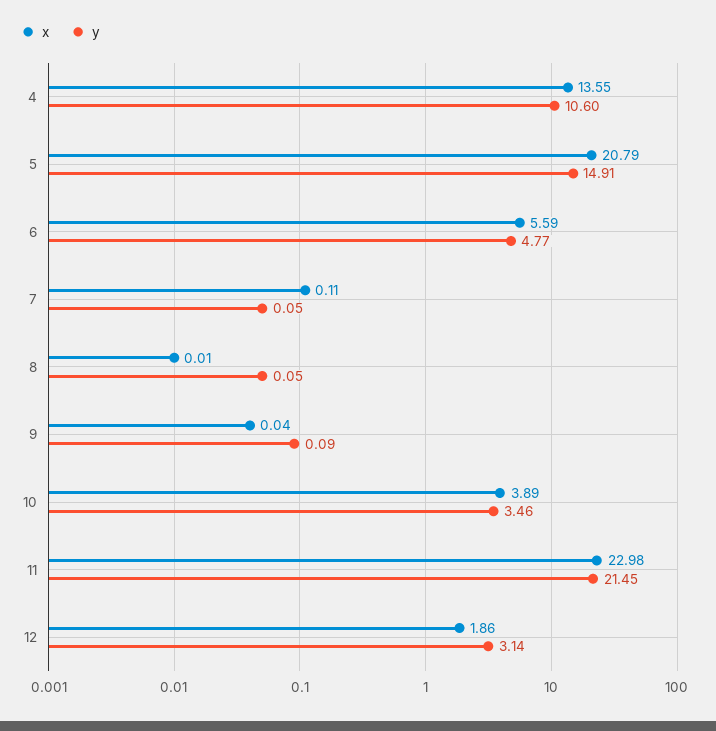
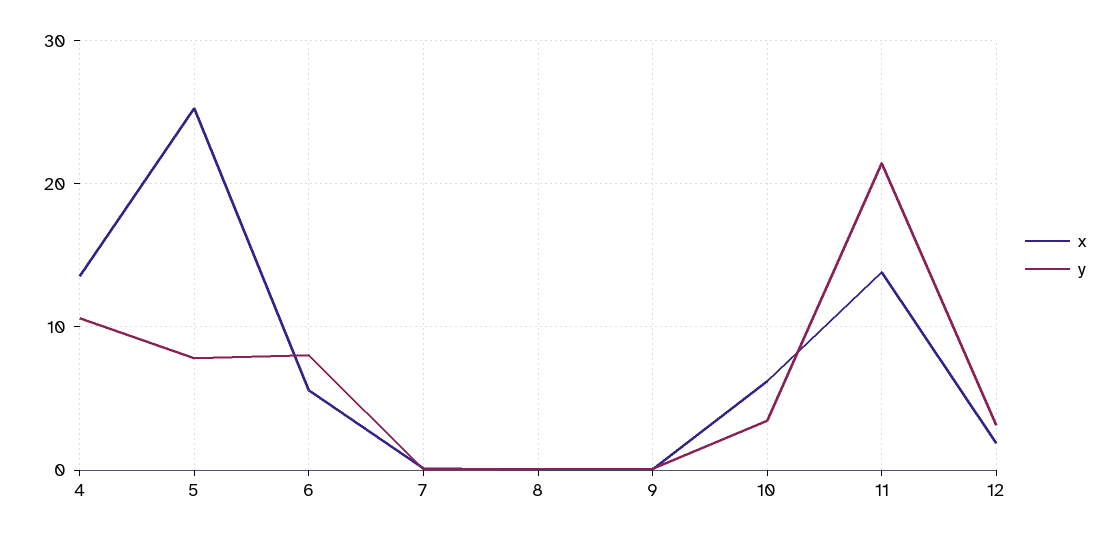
  {
    "x": {
      "4": 13.55,
-     "5": 20.79,
+     "5": 25,
      "6": 5.59,
      "7": 0.11,
      "8": 0.01,
      "9": 0.04,
-     "10": 3.89,
+     "10": 6,
-     "11": 22.98,
+     "11": 14,
      "12": 1.86
    },
    "y": {
      "4": 10.6,
-     "5": 14.91,
+     "5": 8,
-     "6": 4.77,
+     "6": 8,
      "7": 0.05,
      "8": 0.05,
      "9": 0.09,
      "10": 3.46,
      "11": 21.45,
      "12": 3.14
    }
  }

